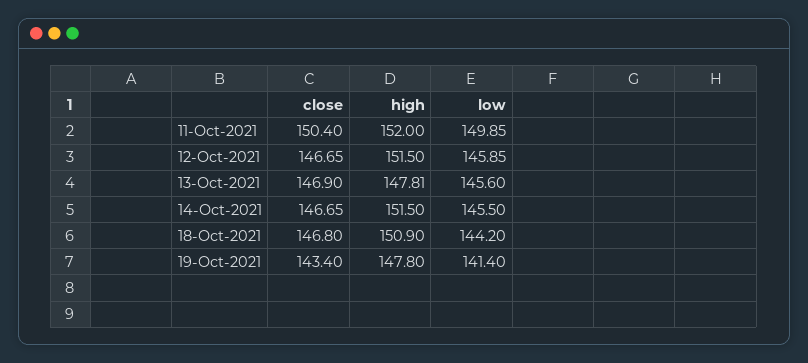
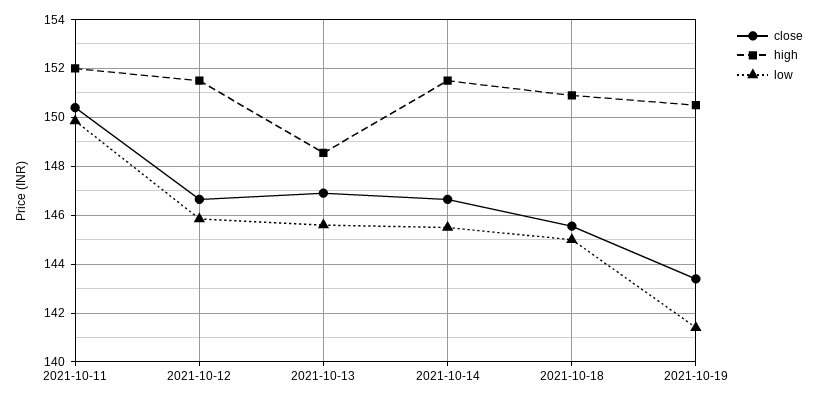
  {
    "close": {
      "11-Oct-2021": 150.4,
      "12-Oct-2021": 146.65,
      "13-Oct-2021": 146.9,
      "14-Oct-2021": 146.65,
-     "18-Oct-2021": 146.8,
+     "18-Oct-2021": 145.5,
      "19-Oct-2021": 143.4
    },
    "high": {
      "11-Oct-2021": 152,
      "12-Oct-2021": 151.5,
-     "13-Oct-2021": 147.81,
+     "13-Oct-2021": 148.5,
      "14-Oct-2021": 151.5,
      "18-Oct-2021": 150.9,
-     "19-Oct-2021": 147.8
+     "19-Oct-2021": 150.5
    },
    "low": {
      "11-Oct-2021": 149.85,
      "12-Oct-2021": 145.85,
      "13-Oct-2021": 145.6,
      "14-Oct-2021": 145.5,
-     "18-Oct-2021": 144.2,
+     "18-Oct-2021": 145,
      "19-Oct-2021": 141.4
    }
  }

